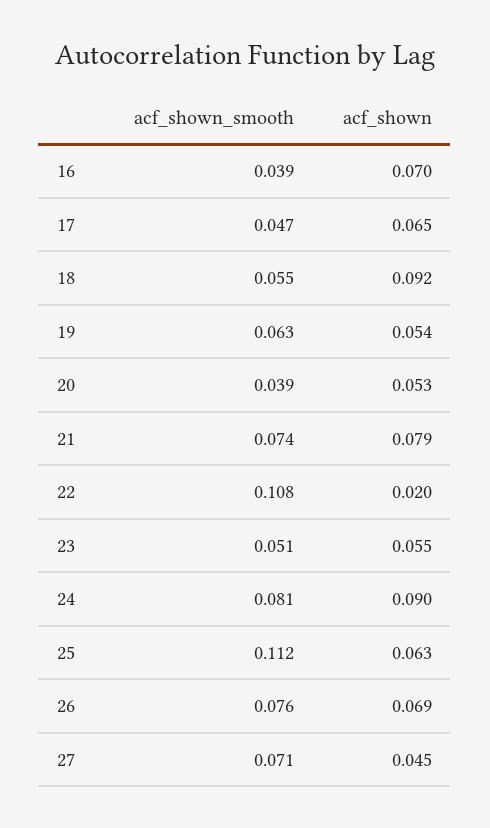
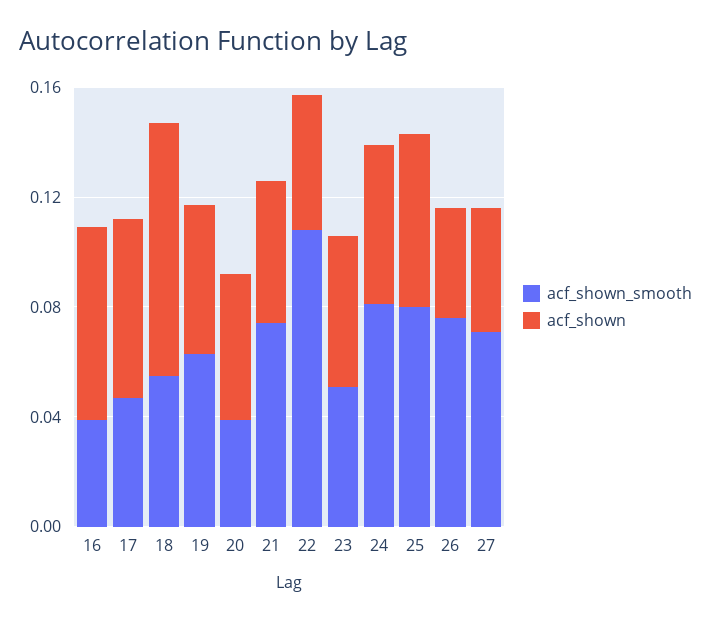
  {
    "acf_shown_smooth": {
      "16": 0.039,
      "17": 0.047,
      "18": 0.055,
      "19": 0.063,
      "20": 0.039,
      "21": 0.074,
      "22": 0.108,
      "23": 0.051,
      "24": 0.081,
-     "25": 0.112,
+     "25": 0.08,
      "26": 0.076,
      "27": 0.071
    },
    "acf_shown": {
      "16": 0.07,
      "17": 0.065,
      "18": 0.092,
      "19": 0.054,
      "20": 0.053,
-     "21": 0.079,
+     "21": 0.05,
-     "22": 0.02,
+     "22": 0.05,
      "23": 0.055,
-     "24": 0.09,
+     "24": 0.06,
      "25": 0.063,
-     "26": 0.069,
+     "26": 0.04,
      "27": 0.045
    }
  }

